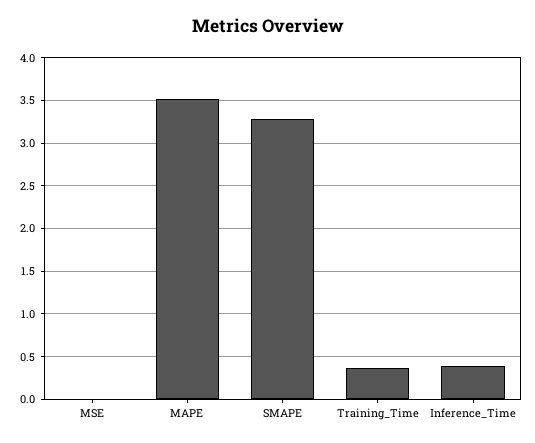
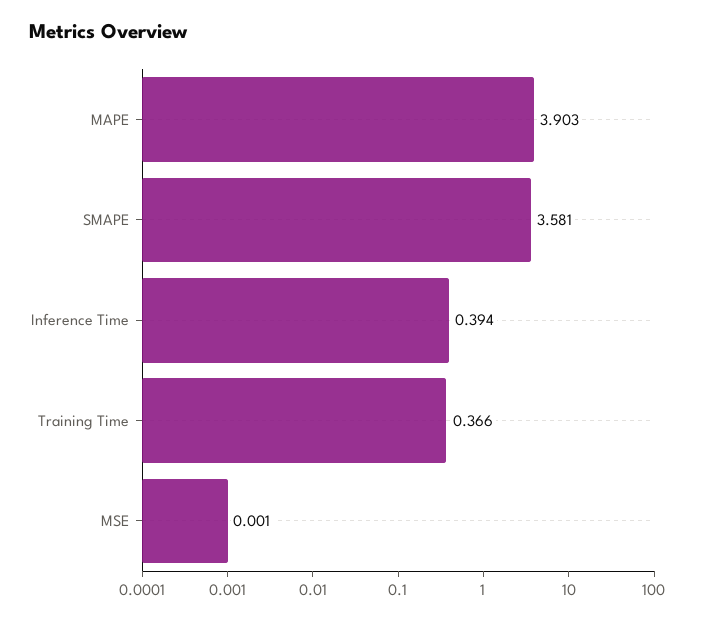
  {
    "MSE": 0.001,
-   "MAPE": 3.5,
+   "MAPE": 3.903,
-   "SMAPE": 3.3,
+   "SMAPE": 3.581,
    "Training_Time": 0.366,
    "Inference_Time": 0.394
  }

